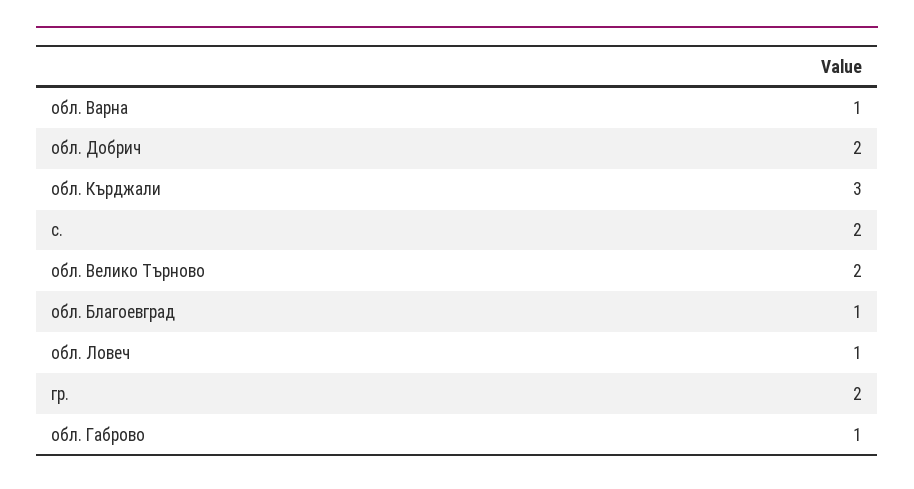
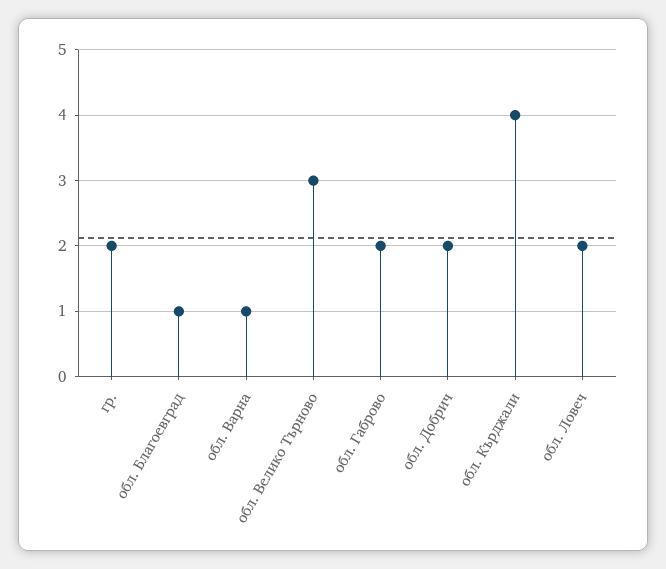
  {
    "обл. Варна": 1,
    "обл. Добрич": 2,
-   "обл. Кърджали": 3,
+   "обл. Кърджали": 4,
-   "с.": 2,
-   "обл. Велико Търново": 2,
+   "обл. Велико Търново": 3,
    "обл. Благоевград": 1,
-   "обл. Ловеч": 1,
+   "обл. Ловеч": 2,
    "гр.": 2,
-   "обл. Габрово": 1
+   "обл. Габрово": 2
  }

